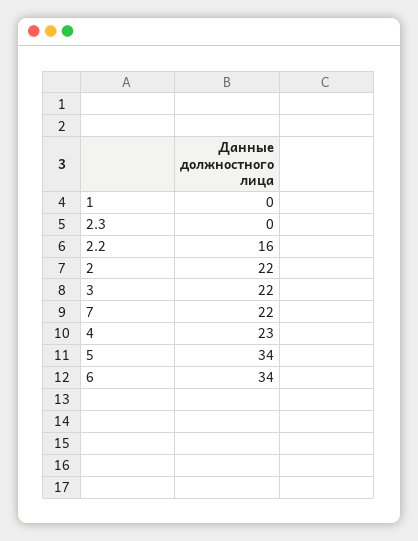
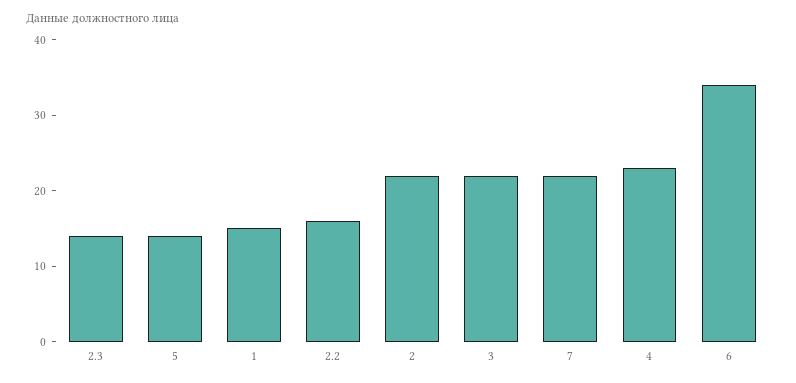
  {
-   "1": 0,
+   "1": 15,
-   "2.3": 0,
+   "2.3": 15,
    "2.2": 16,
    "2": 22,
    "3": 22,
    "7": 22,
    "4": 23,
-   "5": 34,
+   "5": 15,
    "6": 34
  }

